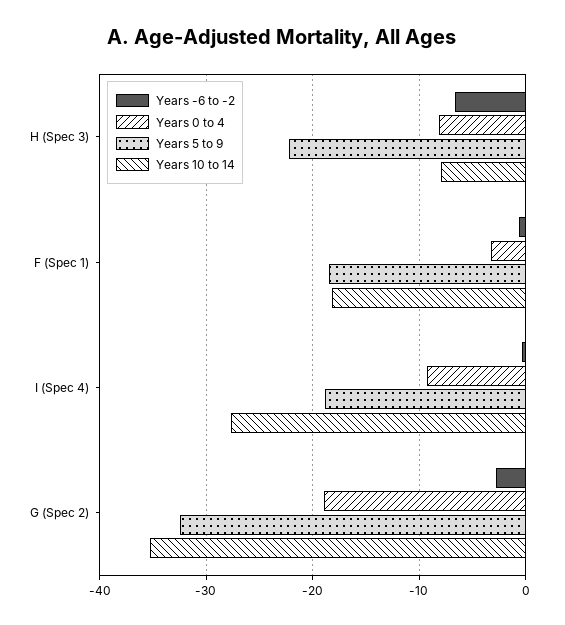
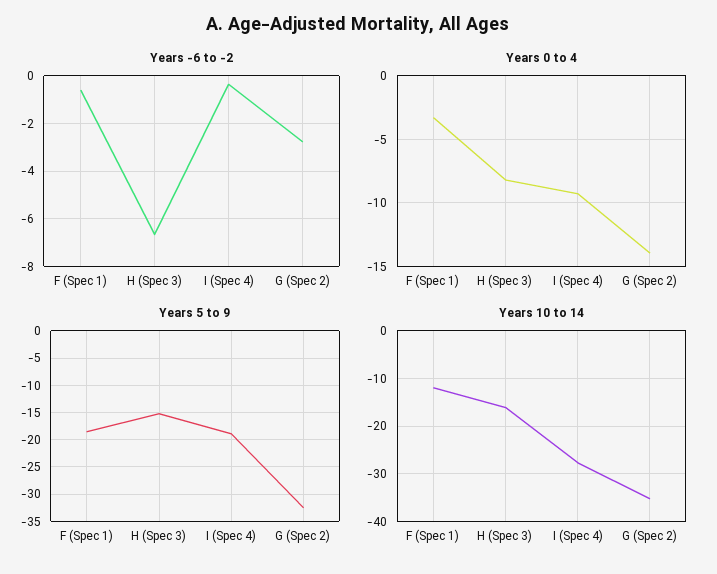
  {
    "Years -6 to -2": {
      "H (Spec 3)": -6.5,
      "F (Spec 1)": -0.5,
      "I (Spec 4)": -0.5,
      "G (Spec 2)": -3
    },
    "Years 0 to 4": {
      "H (Spec 3)": -8,
      "F (Spec 1)": -3.5,
      "I (Spec 4)": -9.5,
-     "G (Spec 2)": -19
+     "G (Spec 2)": -14
    },
    "Years 5 to 9": {
-     "H (Spec 3)": -22,
+     "H (Spec 3)": -15,
      "F (Spec 1)": -19,
      "I (Spec 4)": -19,
      "G (Spec 2)": -32
    },
    "Years 10 to 14": {
-     "H (Spec 3)": -8,
+     "H (Spec 3)": -16,
-     "F (Spec 1)": -18,
+     "F (Spec 1)": -12,
      "I (Spec 4)": -28,
      "G (Spec 2)": -35
    }
  }

